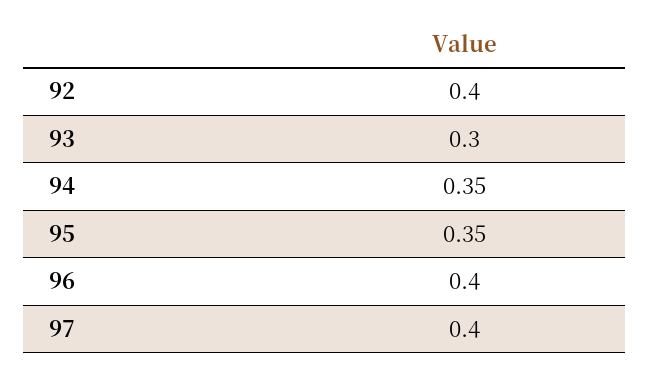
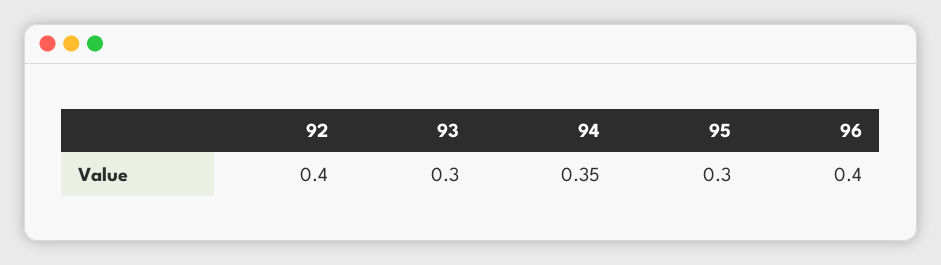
  {
    "92": 0.4,
    "93": 0.3,
    "94": 0.35,
-   "95": 0.35,
+   "95": 0.3,
-   "96": 0.4,
+   "96": 0.4
-   "97": 0.4
  }

